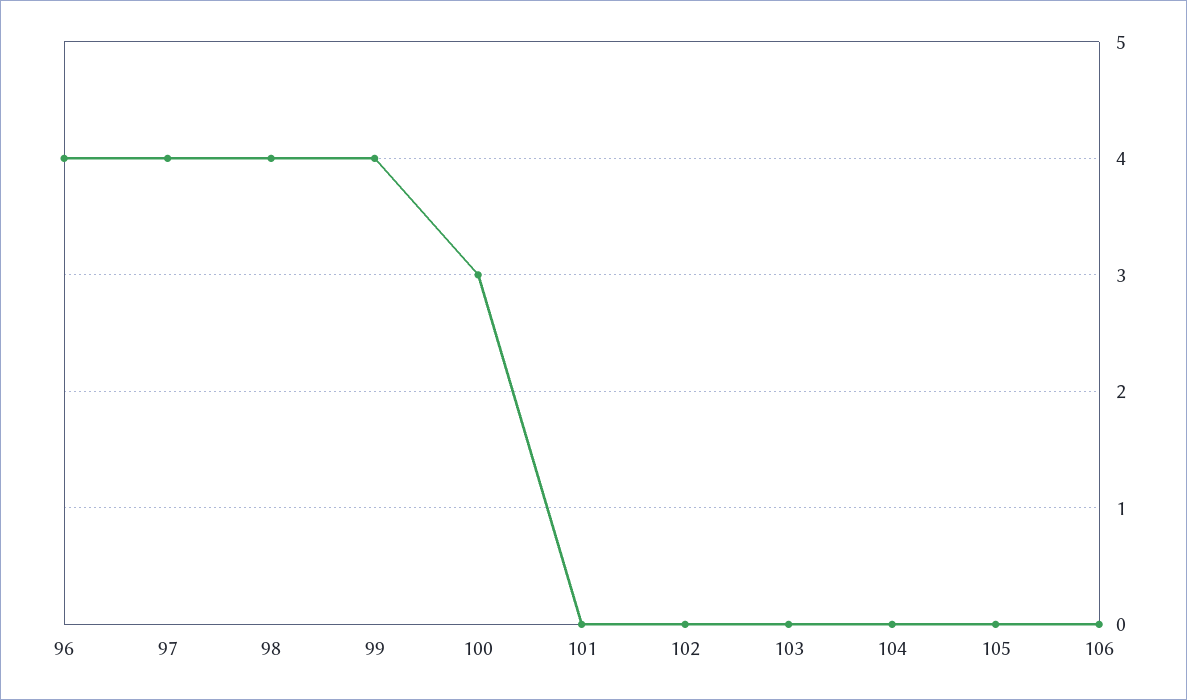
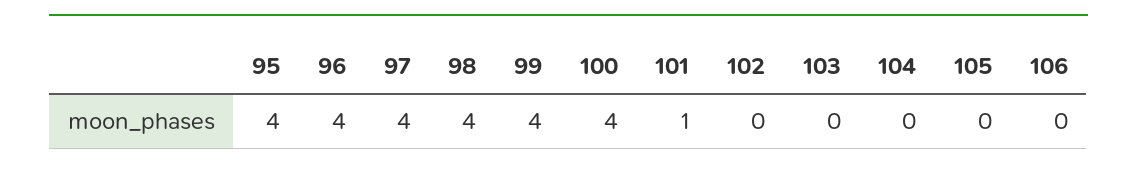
  {
    "96": 4,
    "97": 4,
    "98": 4,
    "99": 4,
-   "100": 3,
+   "100": 4,
-   "101": 0,
+   "101": 1,
    "102": 0,
    "103": 0,
    "104": 0,
    "105": 0,
-   "106": 0
+   "106": 0,
+   "95": 4
  }

